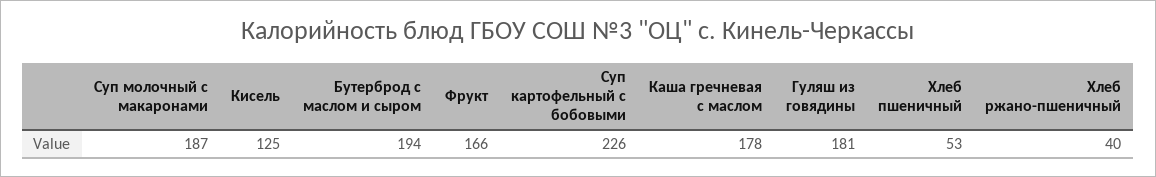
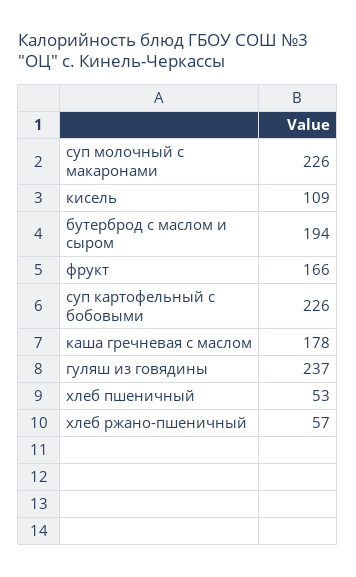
  {
-   "Суп молочный с макаронами": 187,
+   "Суп молочный с макаронами": 226,
-   "Кисель": 125,
+   "Кисель": 109,
    "Бутерброд с маслом и сыром": 194,
    "Фрукт": 166,
    "Суп картофельный с бобовыми": 226,
    "Каша гречневая с маслом": 178,
-   "Гуляш из говядины": 181,
+   "Гуляш из говядины": 237,
    "Хлеб пшеничный": 53,
-   "Хлеб ржано-пшеничный": 40
+   "Хлеб ржано-пшеничный": 57
  }

